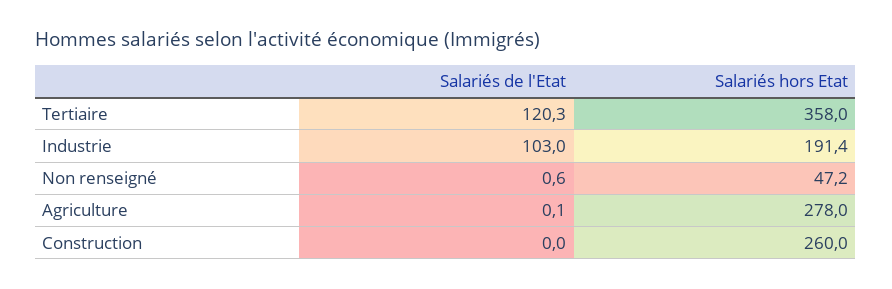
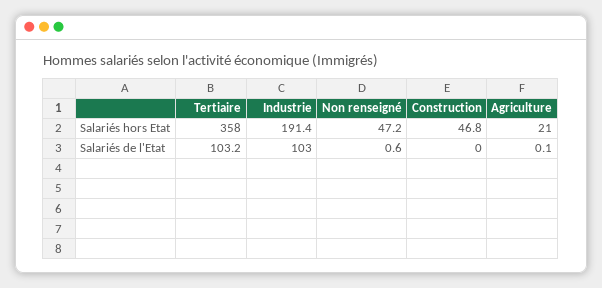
  {
    "Salariés de l'Etat": {
-     "Tertiaire": 120.3,
+     "Tertiaire": 103.2,
      "Industrie": 103,
      "Non renseigné": 0.6,
      "Agriculture": 0.1,
      "Construction": 0
    },
    "Salariés hors Etat": {
      "Tertiaire": 358,
      "Industrie": 191.4,
      "Non renseigné": 47.2,
-     "Agriculture": 278,
+     "Agriculture": 21,
-     "Construction": 260
+     "Construction": 46.8
    }
  }

